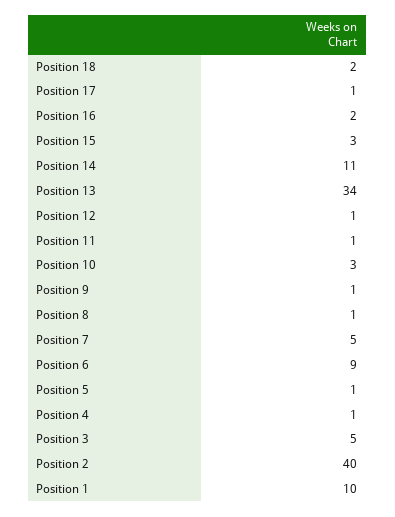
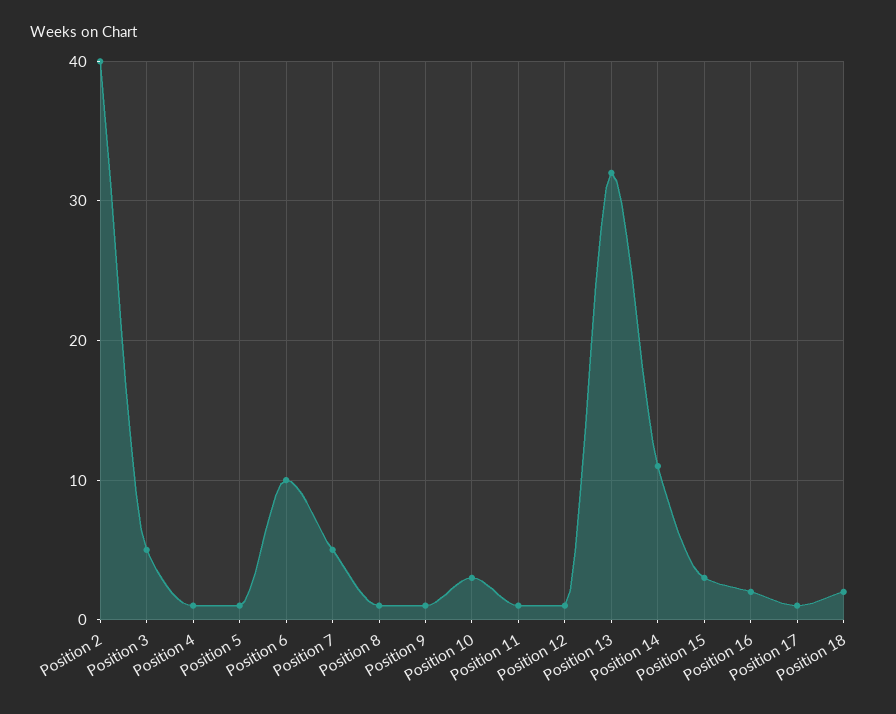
  {
    "Position 18": 2,
    "Position 17": 1,
    "Position 16": 2,
    "Position 15": 3,
    "Position 14": 11,
-   "Position 13": 34,
+   "Position 13": 32,
    "Position 12": 1,
    "Position 11": 1,
    "Position 10": 3,
    "Position 9": 1,
    "Position 8": 1,
    "Position 7": 5,
-   "Position 6": 9,
+   "Position 6": 10,
    "Position 5": 1,
    "Position 4": 1,
    "Position 3": 5,
-   "Position 2": 40,
+   "Position 2": 40
-   "Position 1": 10
  }

